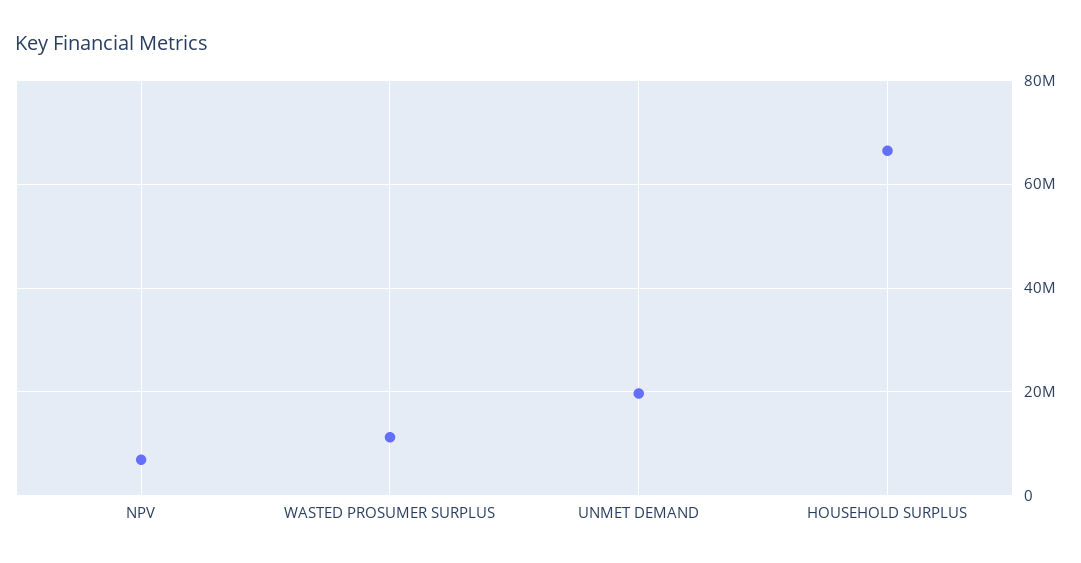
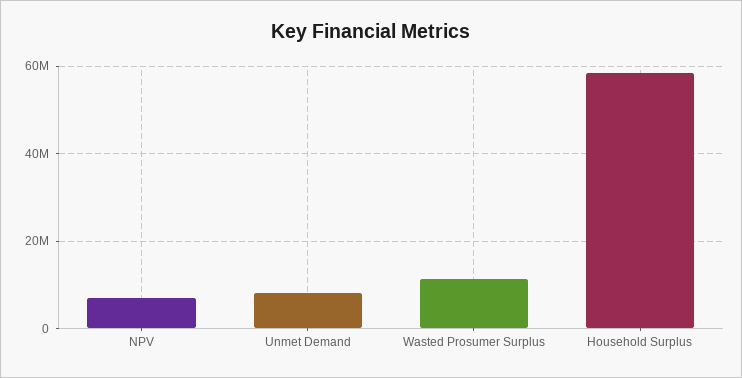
  {
    "NPV": 6000000,
    "WASTED PROSUMER SURPLUS": 12000000,
-   "UNMET DEMAND": 20000000,
+   "UNMET DEMAND": 8000000,
-   "HOUSEHOLD SURPLUS": 66000000
+   "HOUSEHOLD SURPLUS": 58000000
  }

